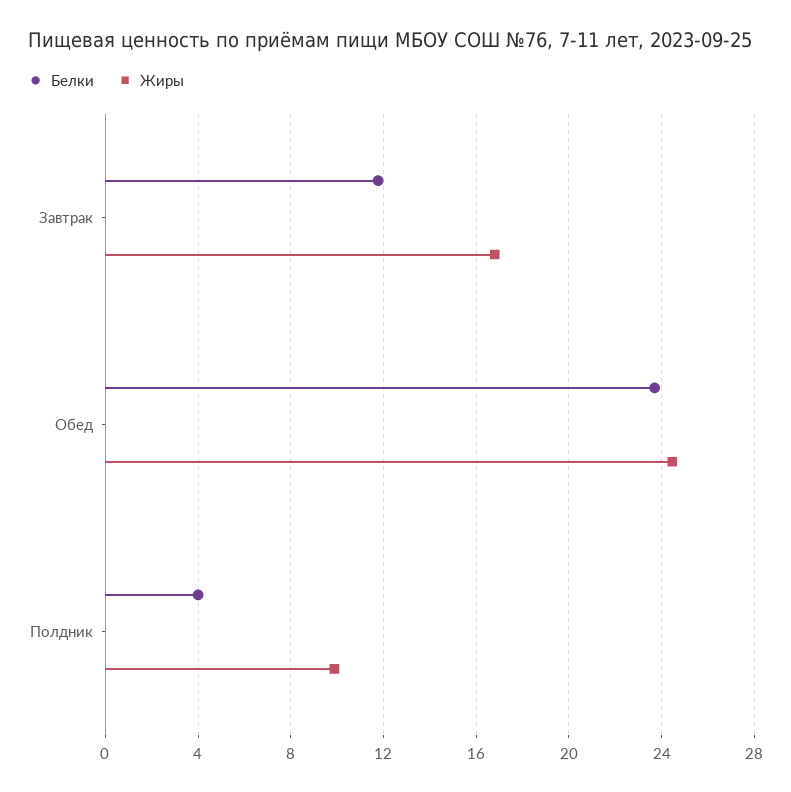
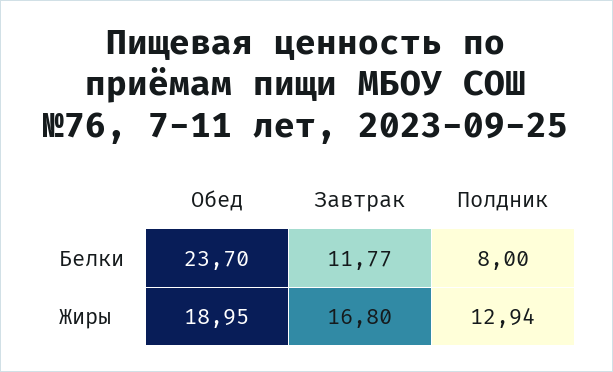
  {
    "Белки": {
      "Завтрак": 11.77,
      "Обед": 23.7,
-     "Полдник": 4
+     "Полдник": 8
    },
    "Жиры": {
      "Завтрак": 16.8,
-     "Обед": 24.5,
+     "Обед": 18.95,
-     "Полдник": 10
+     "Полдник": 12.94
    }
  }

